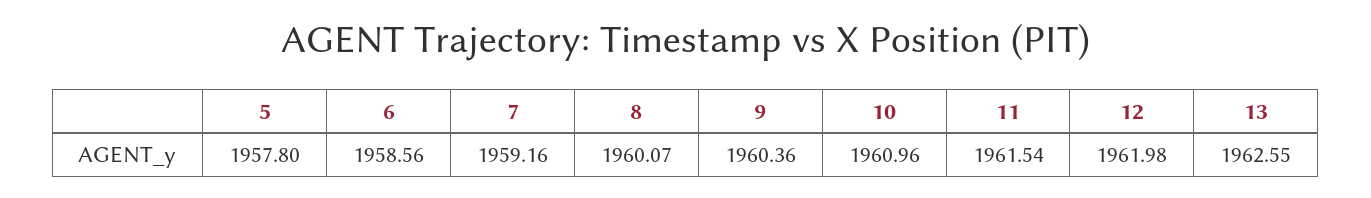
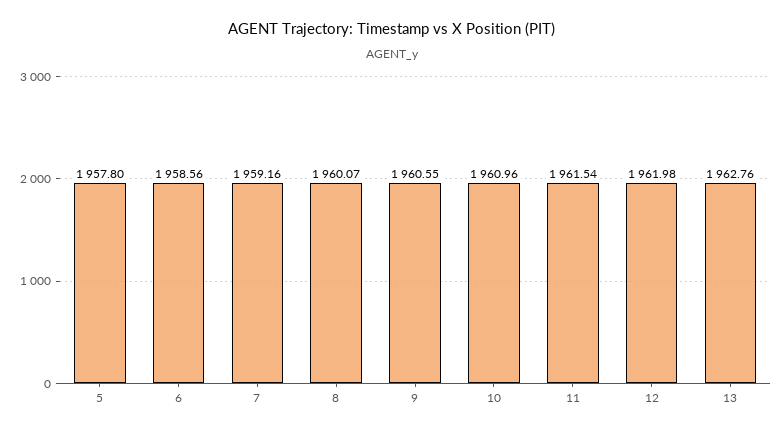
  {
    "5": 1957.8,
    "6": 1958.56,
    "7": 1959.16,
    "8": 1960.07,
-   "9": 1960.36,
+   "9": 1960.55,
    "10": 1960.96,
    "11": 1961.54,
    "12": 1961.98,
-   "13": 1962.55
+   "13": 1962.76
  }

